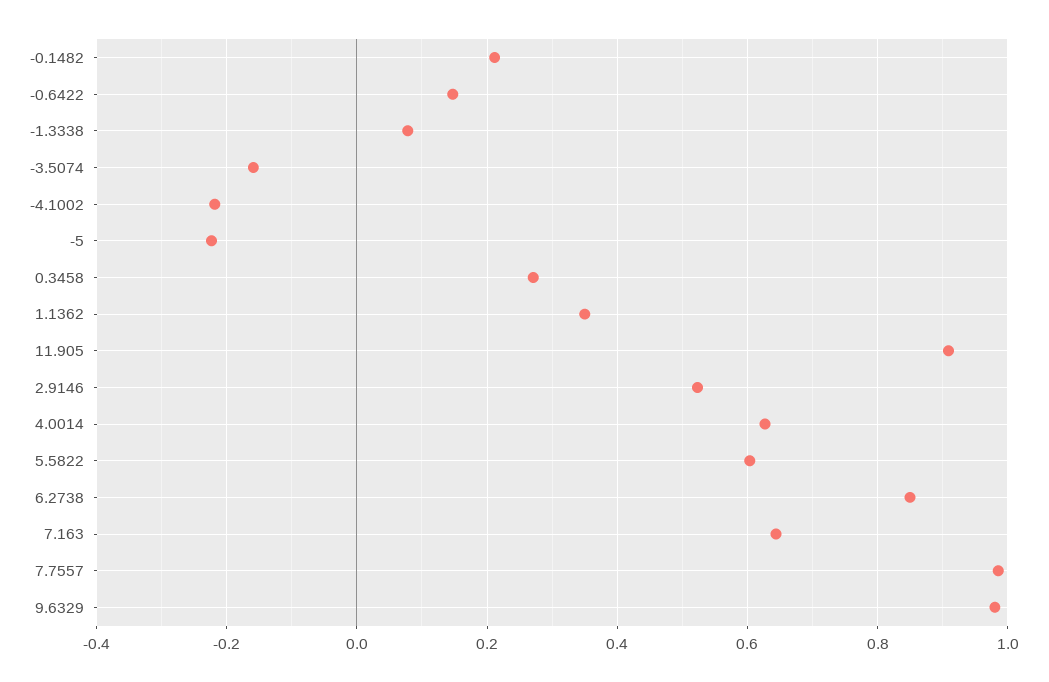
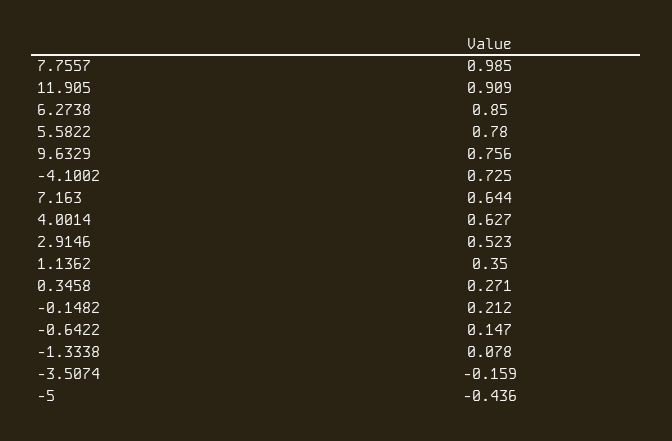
  {
    "-0.1482": 0.212,
    "-0.6422": 0.147,
    "-1.3338": 0.078,
    "-3.5074": -0.159,
-   "-4.1002": -0.22,
+   "-4.1002": 0.725,
-   "-5": -0.22,
+   "-5": -0.436,
    "0.3458": 0.271,
    "1.1362": 0.35,
    "11.905": 0.909,
    "2.9146": 0.523,
    "4.0014": 0.627,
-   "5.5822": 0.6,
+   "5.5822": 0.78,
    "6.2738": 0.85,
    "7.163": 0.644,
    "7.7557": 0.985,
-   "9.6329": 0.98
+   "9.6329": 0.756
  }

